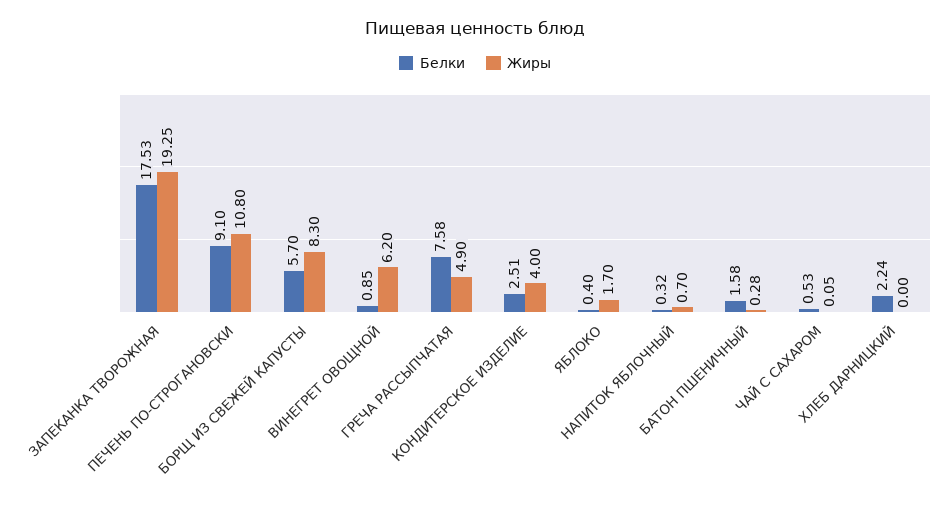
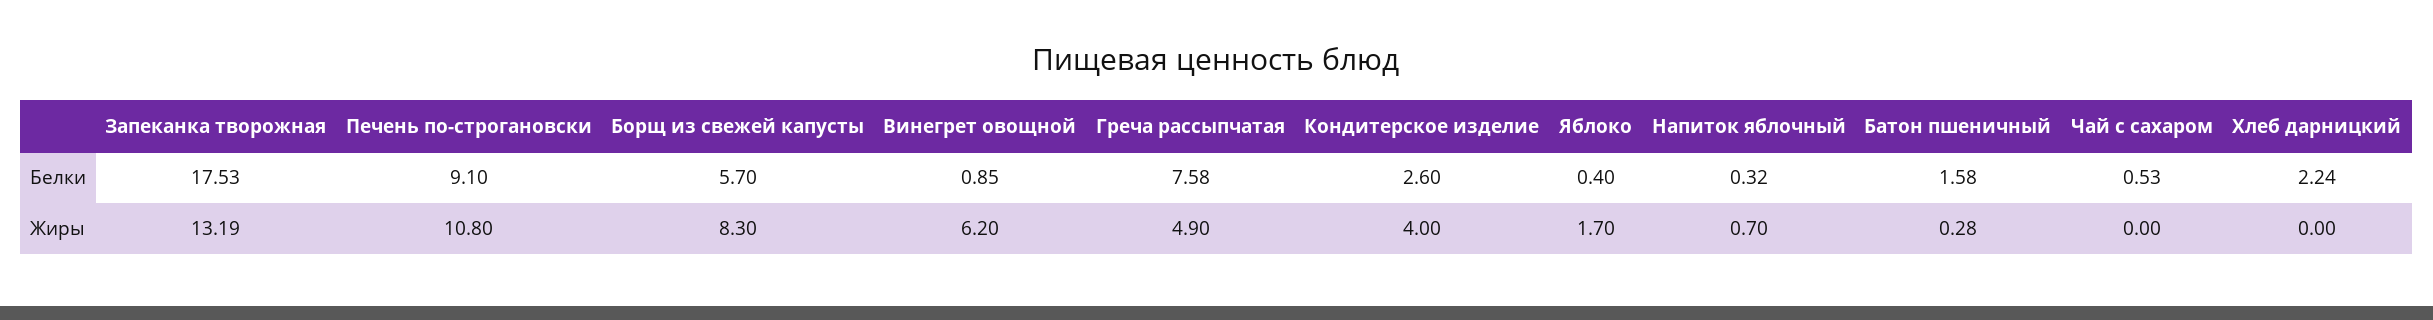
  {
    "Белки": {
      "ЗАПЕКАНКА ТВОРОЖНАЯ": 17.53,
      "ПЕЧЕНЬ ПО-СТРОГАНОВСКИ": 9.1,
      "БОРЩ ИЗ СВЕЖЕЙ КАПУСТЫ": 5.7,
      "ВИНЕГРЕТ ОВОЩНОЙ": 0.85,
      "ГРЕЧА РАССЫПЧАТАЯ": 7.58,
-     "КОНДИТЕРСКОЕ ИЗДЕЛИЕ": 2.51,
+     "КОНДИТЕРСКОЕ ИЗДЕЛИЕ": 2.6,
      "ЯБЛОКО": 0.4,
      "НАПИТОК ЯБЛОЧНЫЙ": 0.32,
      "БАТОН ПШЕНИЧНЫЙ": 1.58,
      "ЧАЙ С САХАРОМ": 0.53,
      "ХЛЕБ ДАРНИЦКИЙ": 2.24
    },
    "Жиры": {
-     "ЗАПЕКАНКА ТВОРОЖНАЯ": 19.25,
+     "ЗАПЕКАНКА ТВОРОЖНАЯ": 13.19,
      "ПЕЧЕНЬ ПО-СТРОГАНОВСКИ": 10.8,
      "БОРЩ ИЗ СВЕЖЕЙ КАПУСТЫ": 8.3,
      "ВИНЕГРЕТ ОВОЩНОЙ": 6.2,
      "ГРЕЧА РАССЫПЧАТАЯ": 4.9,
      "КОНДИТЕРСКОЕ ИЗДЕЛИЕ": 4,
      "ЯБЛОКО": 1.7,
      "НАПИТОК ЯБЛОЧНЫЙ": 0.7,
      "БАТОН ПШЕНИЧНЫЙ": 0.28,
-     "ЧАЙ С САХАРОМ": 0.05,
+     "ЧАЙ С САХАРОМ": 0,
      "ХЛЕБ ДАРНИЦКИЙ": 0
    }
  }

